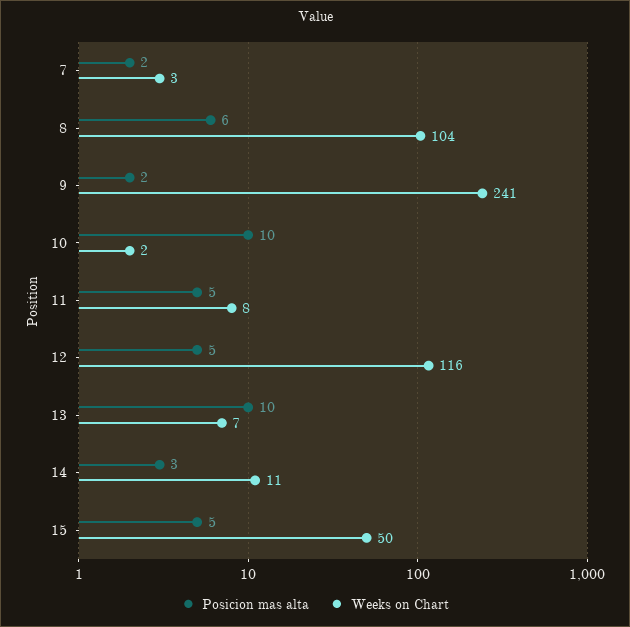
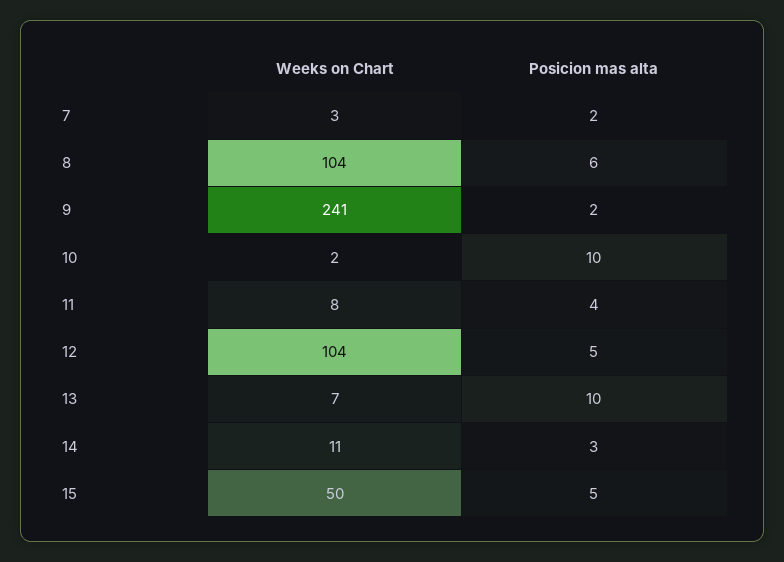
  {
    "Posicion mas alta": {
      "7": 2,
      "8": 6,
      "9": 2,
      "10": 10,
-     "11": 5,
+     "11": 4,
      "12": 5,
      "13": 10,
      "14": 3,
      "15": 5
    },
    "Weeks on Chart": {
      "7": 3,
      "8": 104,
      "9": 241,
      "10": 2,
      "11": 8,
-     "12": 116,
+     "12": 104,
      "13": 7,
      "14": 11,
      "15": 50
    }
  }

